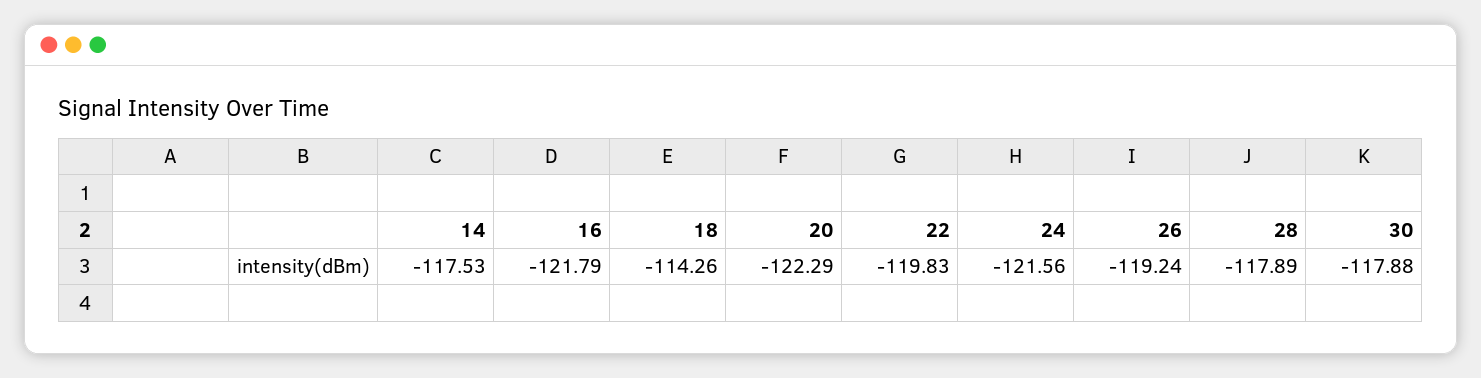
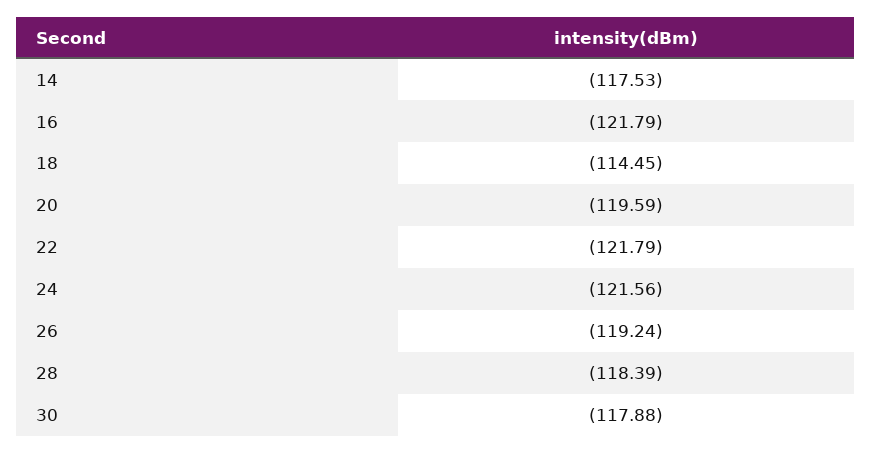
  {
    "14": -117.53,
    "16": -121.79,
-   "18": -114.26,
+   "18": -114.45,
-   "20": -122.29,
+   "20": -119.59,
-   "22": -119.83,
+   "22": -121.79,
    "24": -121.56,
    "26": -119.24,
-   "28": -117.89,
+   "28": -118.39,
    "30": -117.88
  }

